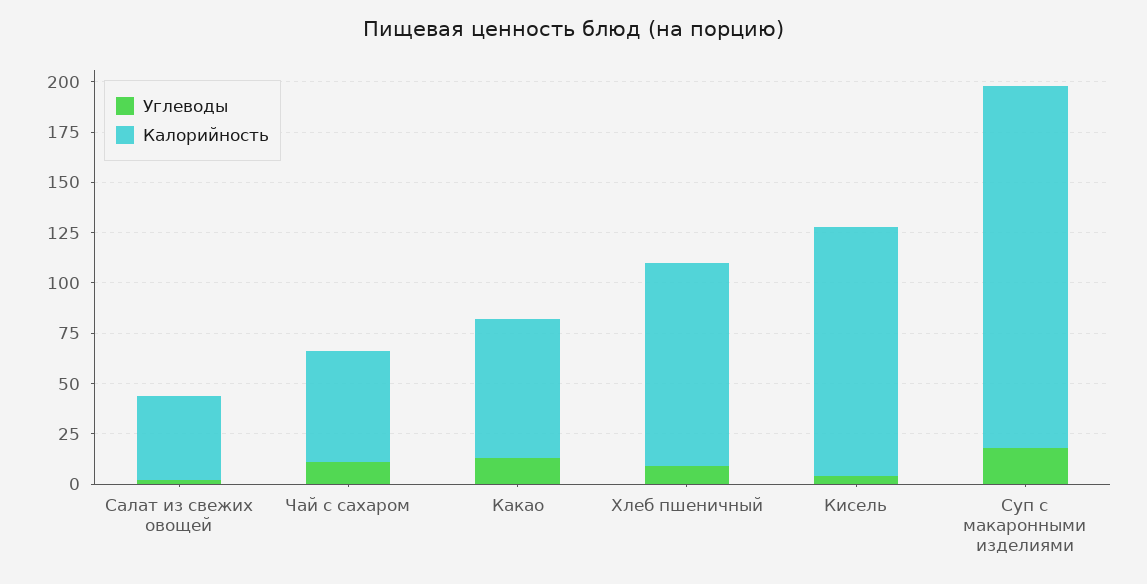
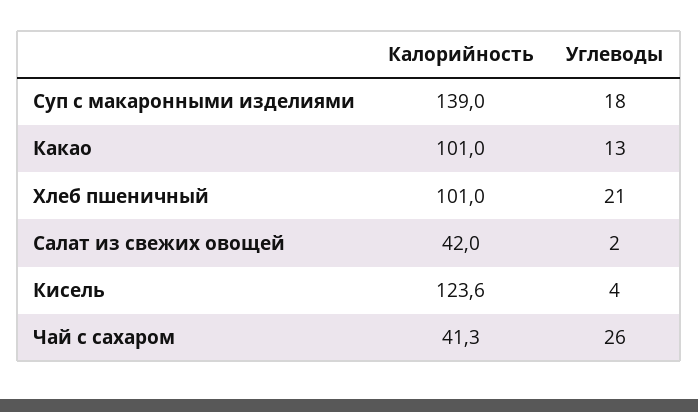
  {
    "Углеводы": {
      "Салат из свежих овощей": 2,
-     "Чай с сахаром": 10,
+     "Чай с сахаром": 26,
      "Какао": 13,
-     "Хлеб пшеничный": 10,
+     "Хлеб пшеничный": 21,
      "Кисель": 4,
      "Суп с макаронными изделиями": 18
    },
    "Калорийность": {
      "Салат из свежих овощей": 42,
-     "Чай с сахаром": 55,
+     "Чай с сахаром": 41.3,
-     "Какао": 70,
+     "Какао": 101,
      "Хлеб пшеничный": 101,
      "Кисель": 123.6,
-     "Суп с макаронными изделиями": 180
+     "Суп с макаронными изделиями": 139
    }
  }

